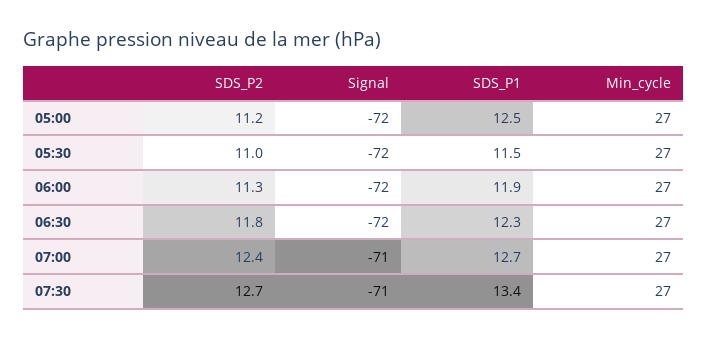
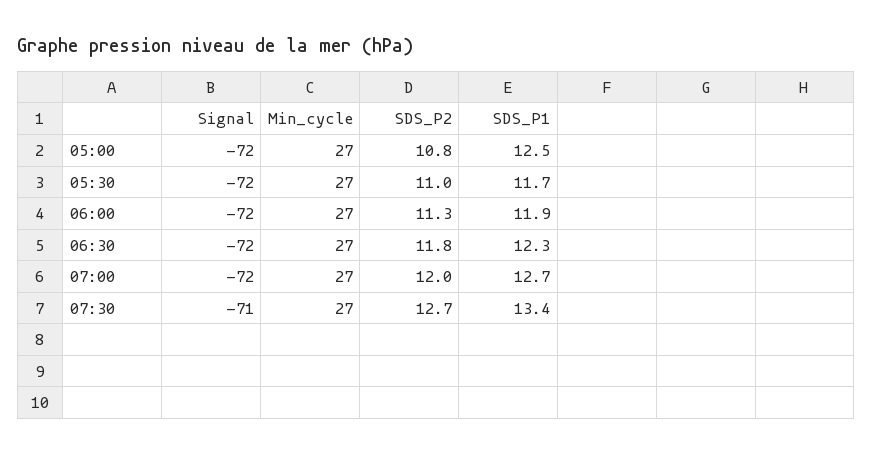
  {
    "SDS_P2": {
-     "05:00": 11.2,
+     "05:00": 10.8,
      "05:30": 11,
      "06:00": 11.3,
      "06:30": 11.8,
-     "07:00": 12.4,
+     "07:00": 12,
      "07:30": 12.7
    },
    "Signal": {
      "05:00": -72,
      "05:30": -72,
      "06:00": -72,
      "06:30": -72,
-     "07:00": -71,
+     "07:00": -72,
      "07:30": -71
    },
    "SDS_P1": {
      "05:00": 12.5,
-     "05:30": 11.5,
+     "05:30": 11.7,
      "06:00": 11.9,
      "06:30": 12.3,
      "07:00": 12.7,
      "07:30": 13.4
    },
    "Min_cycle": {
      "05:00": 27,
      "05:30": 27,
      "06:00": 27,
      "06:30": 27,
      "07:00": 27,
      "07:30": 27
    }
  }

